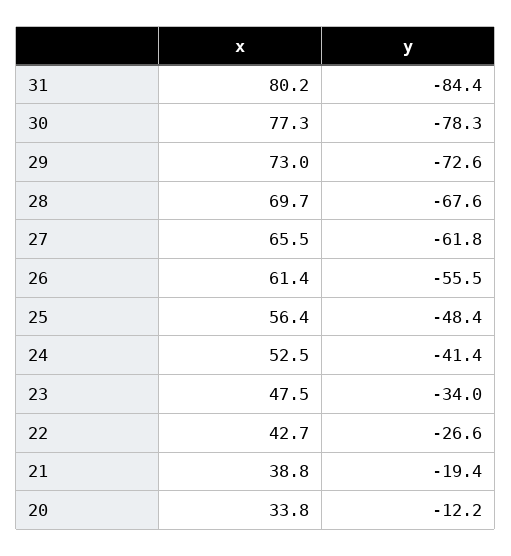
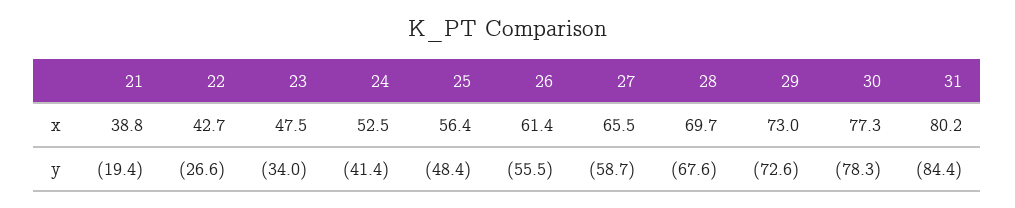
  {
    "x": {
      "31": 80.2,
      "30": 77.3,
      "29": 73,
      "28": 69.7,
      "27": 65.5,
      "26": 61.4,
      "25": 56.4,
      "24": 52.5,
      "23": 47.5,
      "22": 42.7,
-     "21": 38.8,
+     "21": 38.8
-     "20": 33.8
    },
    "y": {
      "31": -84.4,
      "30": -78.3,
      "29": -72.6,
      "28": -67.6,
-     "27": -61.8,
+     "27": -58.7,
      "26": -55.5,
      "25": -48.4,
      "24": -41.4,
      "23": -34,
      "22": -26.6,
-     "21": -19.4,
+     "21": -19.4
-     "20": -12.2
    }
  }

